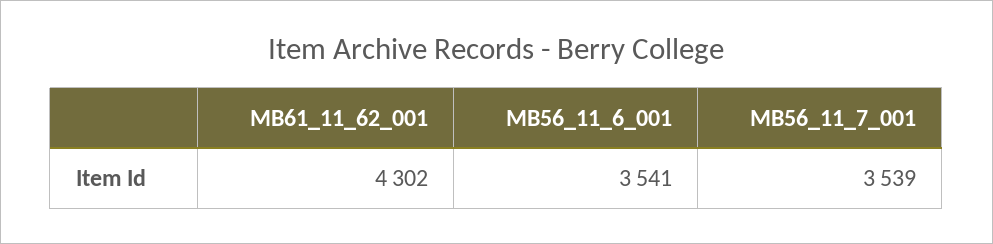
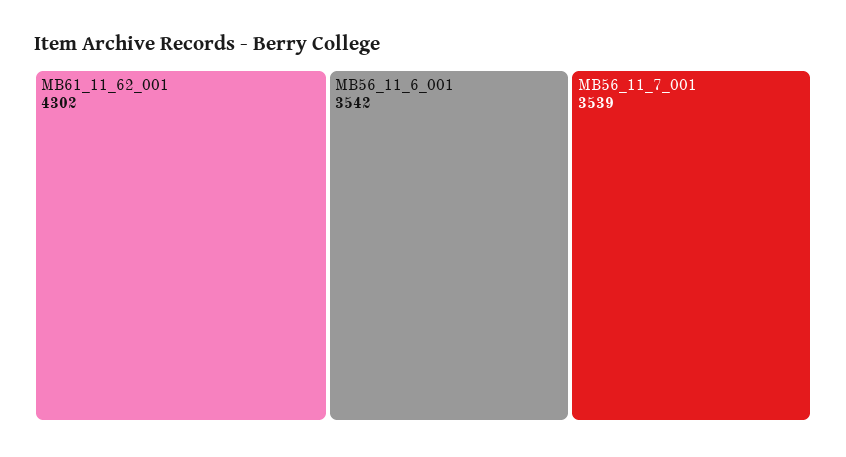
  {
    "MB61_11_62_001": 4302,
-   "MB56_11_6_001": 3541,
+   "MB56_11_6_001": 3542,
    "MB56_11_7_001": 3539
  }

